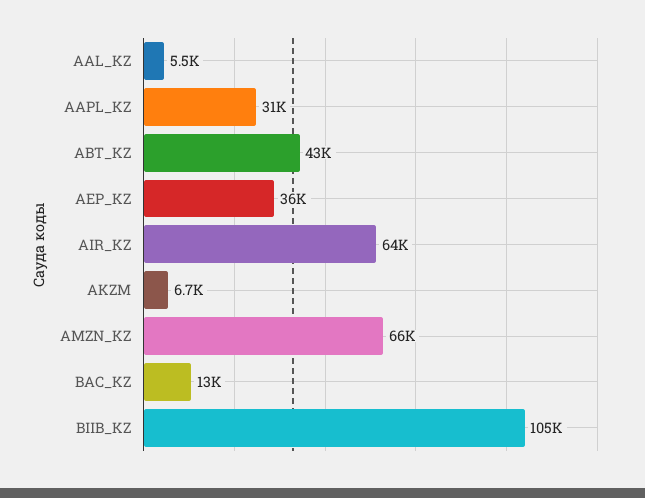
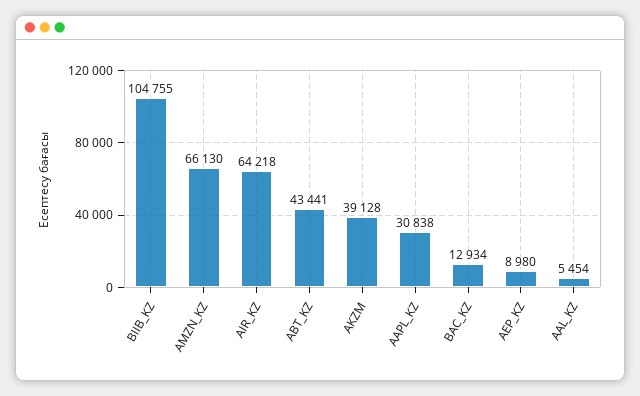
  {
    "AAL_KZ": 5454,
    "AAPL_KZ": 30838,
    "ABT_KZ": 43441,
-   "AEP_KZ": 36000,
+   "AEP_KZ": 8980,
    "AIR_KZ": 64218,
-   "AKZM": 6700,
+   "AKZM": 39128,
    "AMZN_KZ": 66130,
    "BAC_KZ": 12934,
    "BIIB_KZ": 104755
  }

